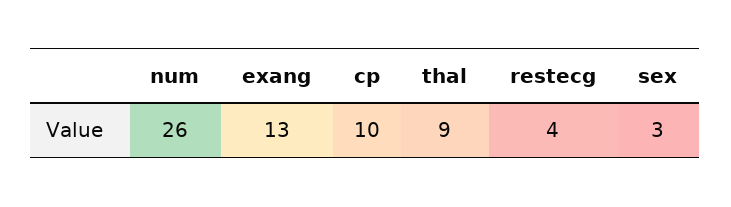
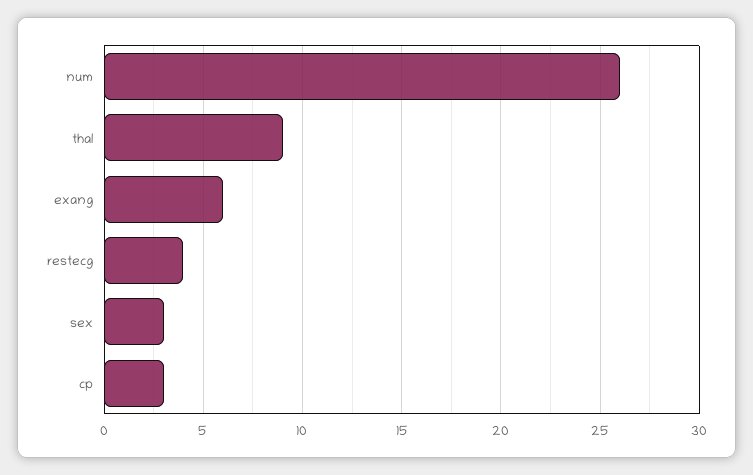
  {
    "num": 26,
-   "exang": 13,
+   "exang": 6,
-   "cp": 10,
+   "cp": 3,
    "thal": 9,
    "restecg": 4,
    "sex": 3
  }

